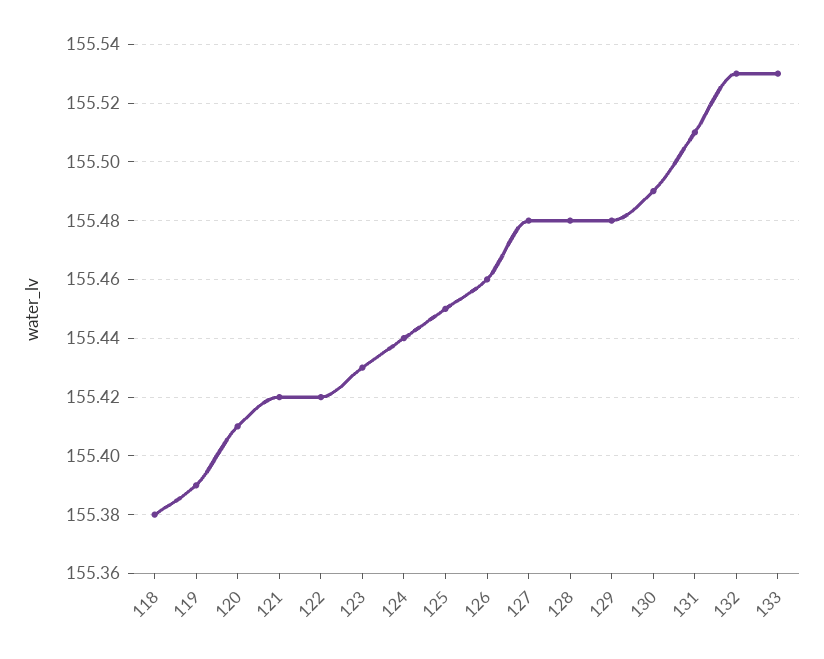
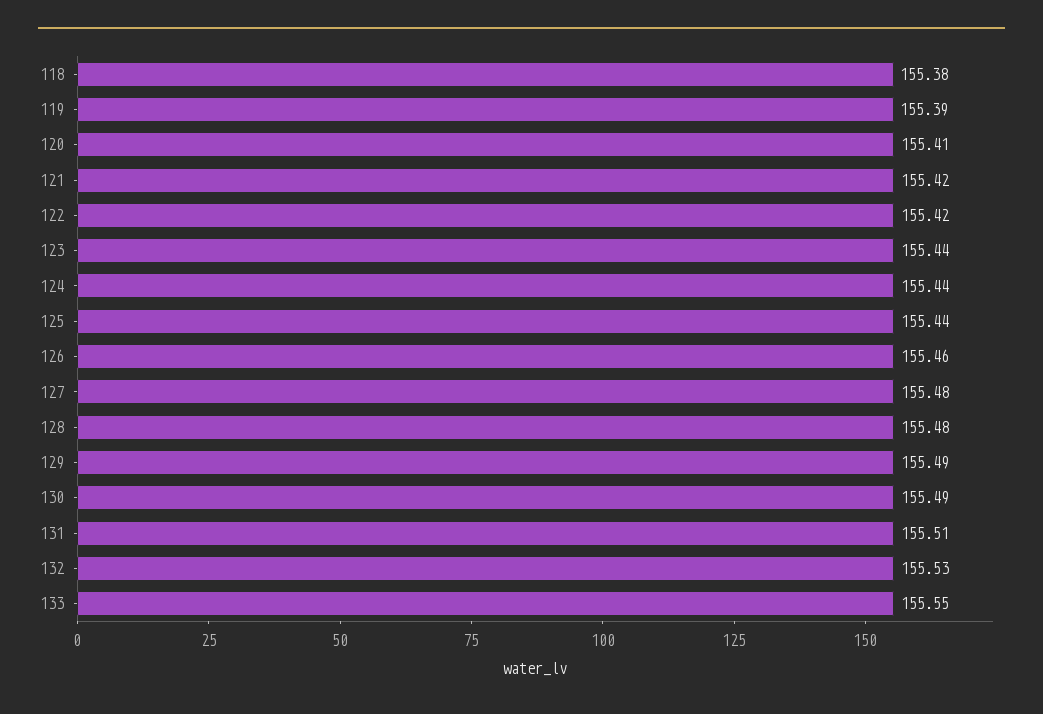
  {
    "118": 155.38,
    "119": 155.39,
    "120": 155.41,
    "121": 155.42,
    "122": 155.42,
-   "123": 155.43,
+   "123": 155.44,
    "124": 155.44,
-   "125": 155.45,
+   "125": 155.44,
    "126": 155.46,
    "127": 155.48,
    "128": 155.48,
-   "129": 155.48,
+   "129": 155.49,
    "130": 155.49,
    "131": 155.51,
    "132": 155.53,
-   "133": 155.53
+   "133": 155.55
  }

